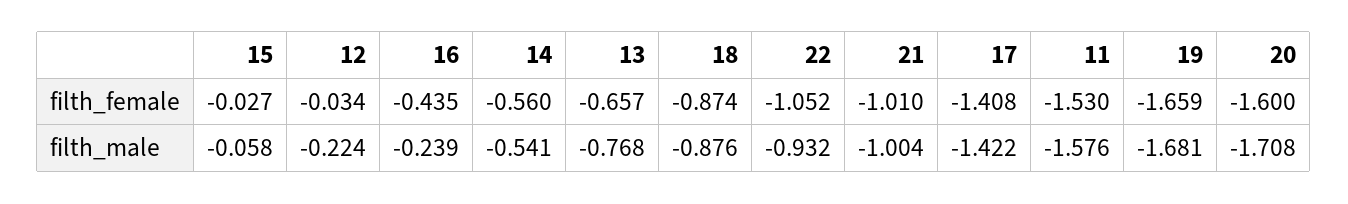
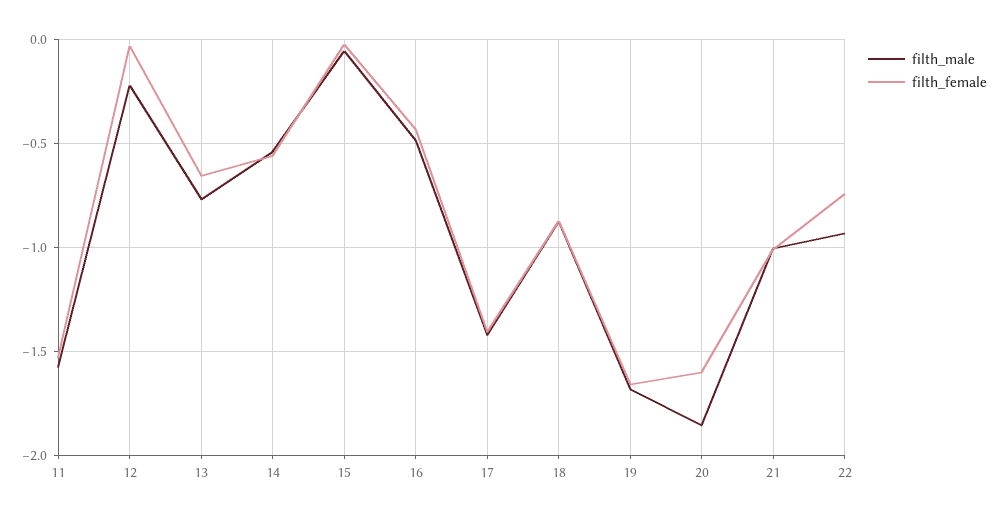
  {
    "filth_female": {
      "15": -0.027,
      "12": -0.034,
      "16": -0.435,
      "14": -0.56,
      "13": -0.657,
      "18": -0.874,
-     "22": -1.052,
+     "22": -0.75,
      "21": -1.01,
      "17": -1.408,
      "11": -1.53,
      "19": -1.659,
      "20": -1.6
    },
    "filth_male": {
      "15": -0.058,
      "12": -0.224,
-     "16": -0.239,
+     "16": -0.5,
      "14": -0.541,
      "13": -0.768,
      "18": -0.876,
      "22": -0.932,
      "21": -1.004,
      "17": -1.422,
      "11": -1.576,
      "19": -1.681,
-     "20": -1.708
+     "20": -1.85
    }
  }

